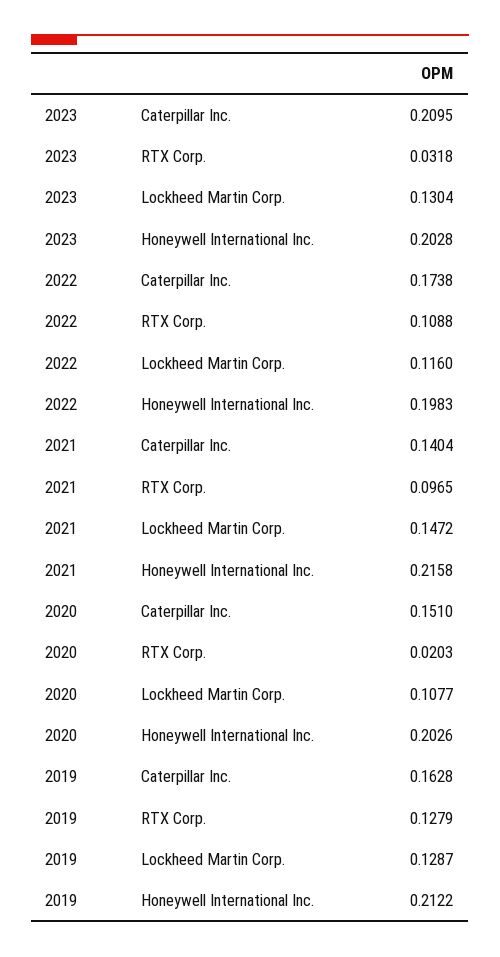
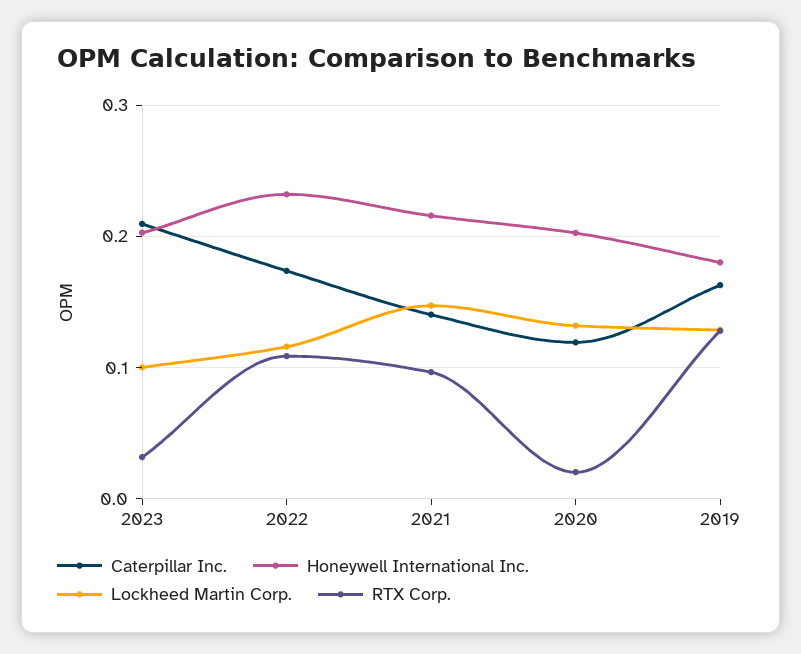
  {
    "Caterpillar Inc.": {
      "2023": 0.2095,
      "2022": 0.1738,
      "2021": 0.1404,
-     "2020": 0.151,
+     "2020": 0.12,
      "2019": 0.1628
    },
    "RTX Corp.": {
      "2023": 0.0318,
      "2022": 0.1088,
      "2021": 0.0965,
      "2020": 0.0203,
      "2019": 0.1279
    },
    "Lockheed Martin Corp.": {
-     "2023": 0.1304,
+     "2023": 0.1,
      "2022": 0.116,
      "2021": 0.1472,
-     "2020": 0.1077,
+     "2020": 0.13,
      "2019": 0.1287
    },
    "Honeywell International Inc.": {
      "2023": 0.2028,
-     "2022": 0.1983,
+     "2022": 0.23,
      "2021": 0.2158,
      "2020": 0.2026,
-     "2019": 0.2122
+     "2019": 0.18
    }
  }

